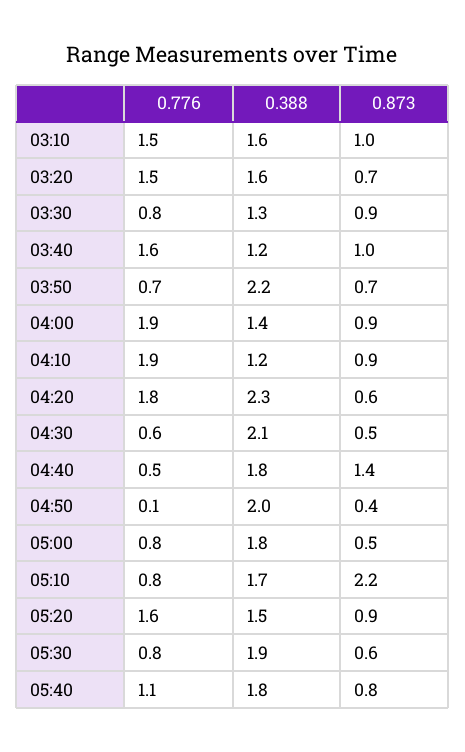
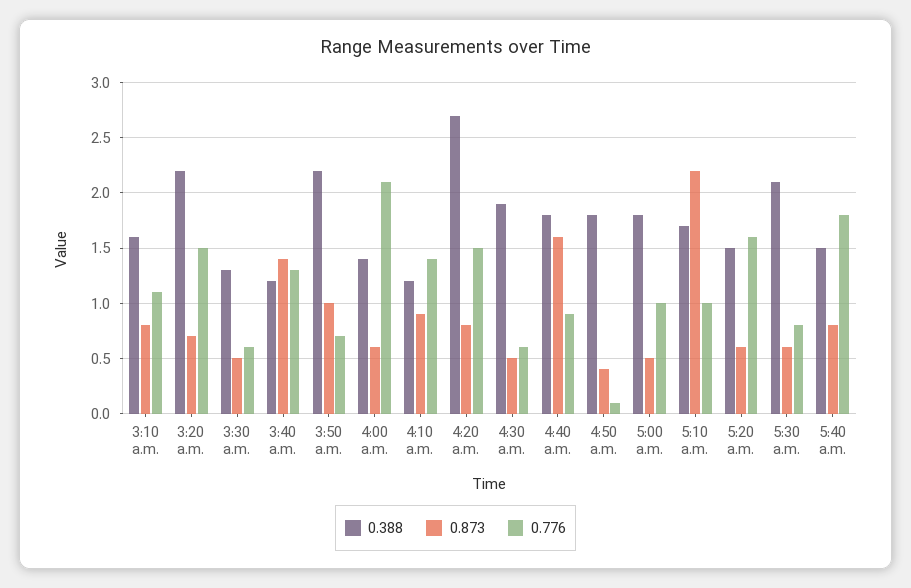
  {
    "0.776": {
-     "03:10": 1.5,
+     "03:10": 1.1,
      "03:20": 1.5,
-     "03:30": 0.8,
+     "03:30": 0.6,
-     "03:40": 1.6,
+     "03:40": 1.3,
      "03:50": 0.7,
-     "04:00": 1.9,
+     "04:00": 2.1,
-     "04:10": 1.9,
+     "04:10": 1.4,
-     "04:20": 1.8,
+     "04:20": 1.5,
      "04:30": 0.6,
-     "04:40": 0.5,
+     "04:40": 0.9,
      "04:50": 0.1,
-     "05:00": 0.8,
+     "05:00": 1,
-     "05:10": 0.8,
+     "05:10": 1,
      "05:20": 1.6,
      "05:30": 0.8,
-     "05:40": 1.1
+     "05:40": 1.8
    },
    "0.388": {
      "03:10": 1.6,
-     "03:20": 1.6,
+     "03:20": 2.2,
      "03:30": 1.3,
      "03:40": 1.2,
      "03:50": 2.2,
      "04:00": 1.4,
      "04:10": 1.2,
-     "04:20": 2.3,
+     "04:20": 2.7,
-     "04:30": 2.1,
+     "04:30": 1.9,
      "04:40": 1.8,
-     "04:50": 2,
+     "04:50": 1.8,
      "05:00": 1.8,
      "05:10": 1.7,
      "05:20": 1.5,
-     "05:30": 1.9,
+     "05:30": 2.1,
-     "05:40": 1.8
+     "05:40": 1.5
    },
    "0.873": {
-     "03:10": 1,
+     "03:10": 0.8,
      "03:20": 0.7,
-     "03:30": 0.9,
+     "03:30": 0.5,
-     "03:40": 1,
+     "03:40": 1.4,
-     "03:50": 0.7,
+     "03:50": 1,
-     "04:00": 0.9,
+     "04:00": 0.6,
      "04:10": 0.9,
-     "04:20": 0.6,
+     "04:20": 0.8,
      "04:30": 0.5,
-     "04:40": 1.4,
+     "04:40": 1.6,
      "04:50": 0.4,
      "05:00": 0.5,
      "05:10": 2.2,
-     "05:20": 0.9,
+     "05:20": 0.6,
      "05:30": 0.6,
      "05:40": 0.8
    }
  }

